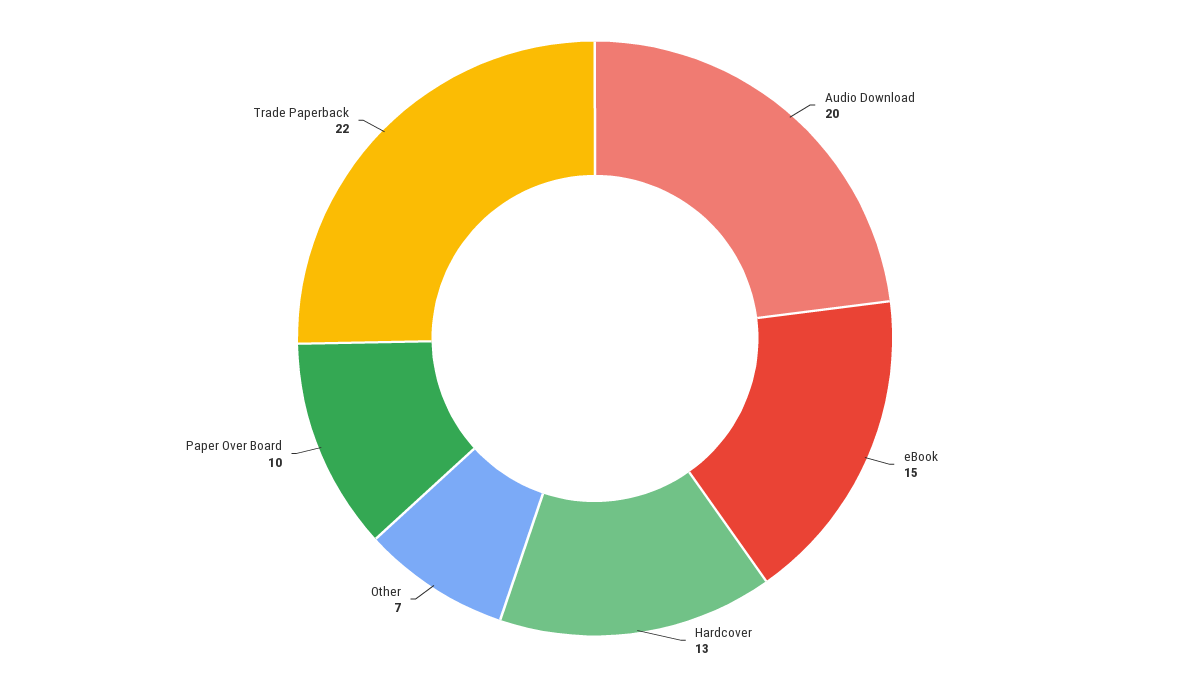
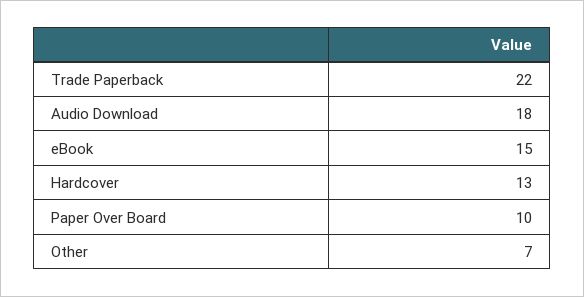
  {
-   "Audio Download": 20,
+   "Audio Download": 18,
    "eBook": 15,
    "Hardcover": 13,
    "Other": 7,
    "Paper Over Board": 10,
    "Trade Paperback": 22
  }

